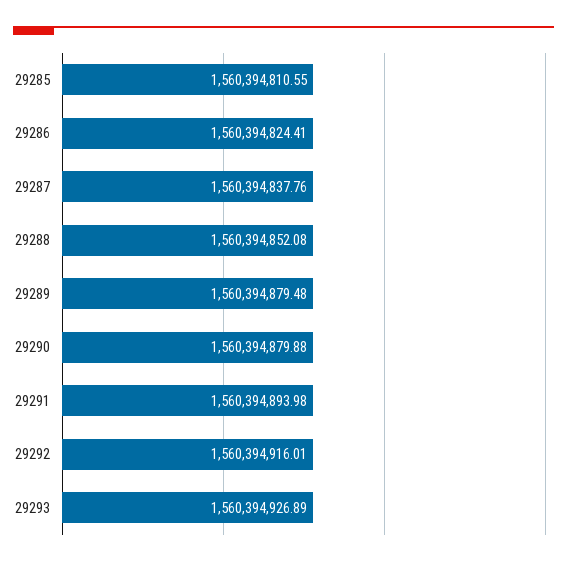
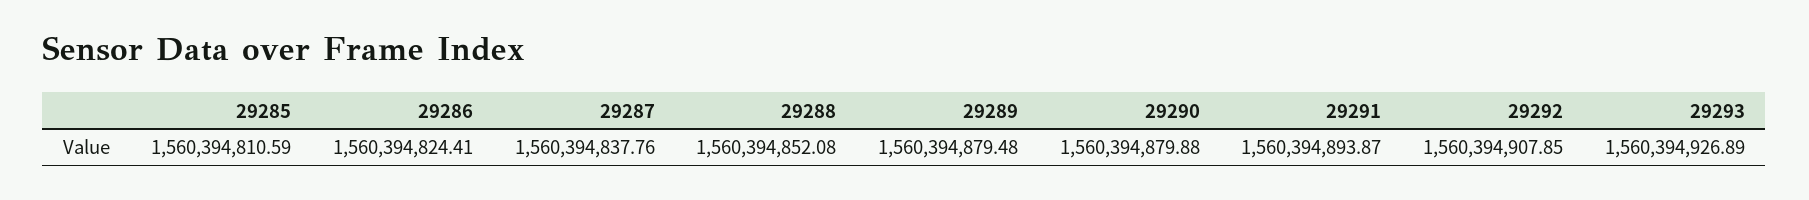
  {
-   "29285": 1560394810.55,
+   "29285": 1560394810.59,
    "29286": 1560394824.41,
    "29287": 1560394837.76,
    "29288": 1560394852.08,
    "29289": 1560394879.48,
    "29290": 1560394879.88,
-   "29291": 1560394893.98,
+   "29291": 1560394893.87,
-   "29292": 1560394916.01,
+   "29292": 1560394907.85,
    "29293": 1560394926.89
  }

